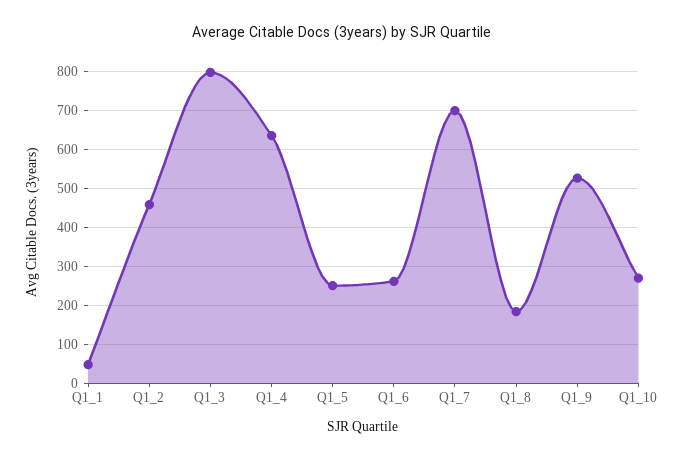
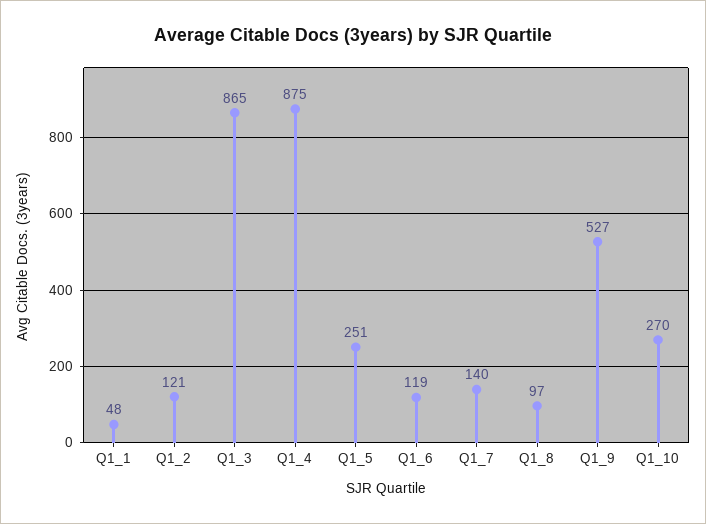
  {
    "Q1_1": 48,
-   "Q1_2": 460,
+   "Q1_2": 121,
-   "Q1_3": 800,
+   "Q1_3": 865,
-   "Q1_4": 640,
+   "Q1_4": 875,
    "Q1_5": 251,
-   "Q1_6": 260,
+   "Q1_6": 119,
-   "Q1_7": 700,
+   "Q1_7": 140,
-   "Q1_8": 180,
+   "Q1_8": 97,
    "Q1_9": 527,
    "Q1_10": 270
  }

